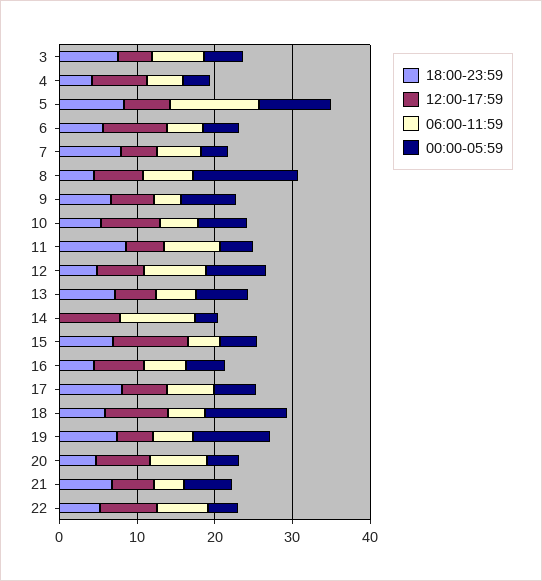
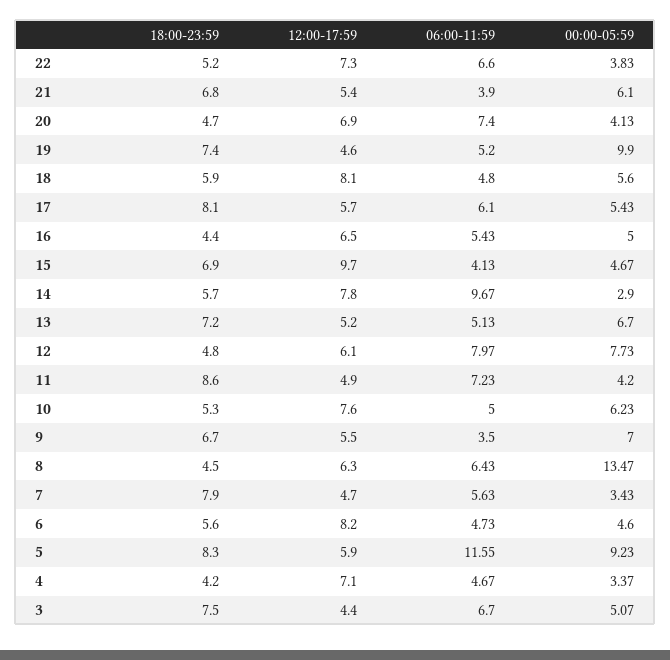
  {
    "18:00-23:59": {
      "3": 7.5,
      "4": 4.2,
      "5": 8.3,
      "6": 5.6,
      "7": 7.9,
      "8": 4.5,
      "9": 6.7,
      "10": 5.3,
      "11": 8.6,
      "12": 4.8,
      "13": 7.2,
-     "14": 0,
+     "14": 5.7,
      "15": 6.9,
      "16": 4.4,
      "17": 8.1,
      "18": 5.9,
      "19": 7.4,
      "20": 4.7,
      "21": 6.8,
      "22": 5.2
    },
    "12:00-17:59": {
      "3": 4.4,
      "4": 7.1,
      "5": 5.9,
      "6": 8.2,
      "7": 4.7,
      "8": 6.3,
      "9": 5.5,
      "10": 7.6,
      "11": 4.9,
      "12": 6.1,
      "13": 5.2,
      "14": 7.8,
      "15": 9.7,
      "16": 6.5,
      "17": 5.7,
      "18": 8.1,
      "19": 4.6,
      "20": 6.9,
      "21": 5.4,
      "22": 7.3
    },
    "06:00-11:59": {
      "3": 6.7,
      "4": 4.67,
      "5": 11.55,
      "6": 4.73,
      "7": 5.63,
      "8": 6.43,
      "9": 3.5,
      "10": 5,
      "11": 7.23,
      "12": 7.97,
      "13": 5.13,
      "14": 9.67,
      "15": 4.13,
      "16": 5.43,
      "17": 6.1,
      "18": 4.8,
      "19": 5.2,
      "20": 7.4,
      "21": 3.9,
      "22": 6.6
    },
    "00:00-05:59": {
      "3": 5.07,
      "4": 3.37,
      "5": 9.23,
      "6": 4.6,
      "7": 3.43,
      "8": 13.47,
      "9": 7,
      "10": 6.23,
      "11": 4.2,
      "12": 7.73,
      "13": 6.7,
      "14": 2.9,
      "15": 4.67,
      "16": 5,
      "17": 5.43,
-     "18": 10,
+     "18": 5.6,
      "19": 9.9,
      "20": 4.13,
      "21": 6.1,
      "22": 3.83
    }
  }

